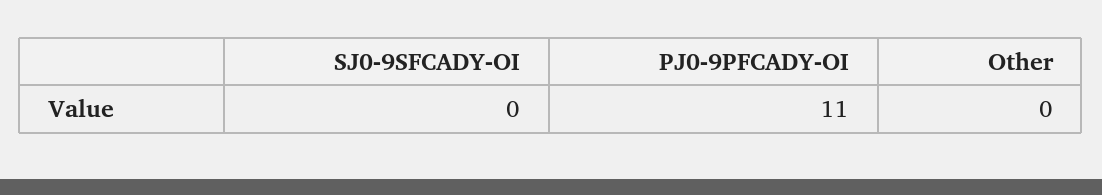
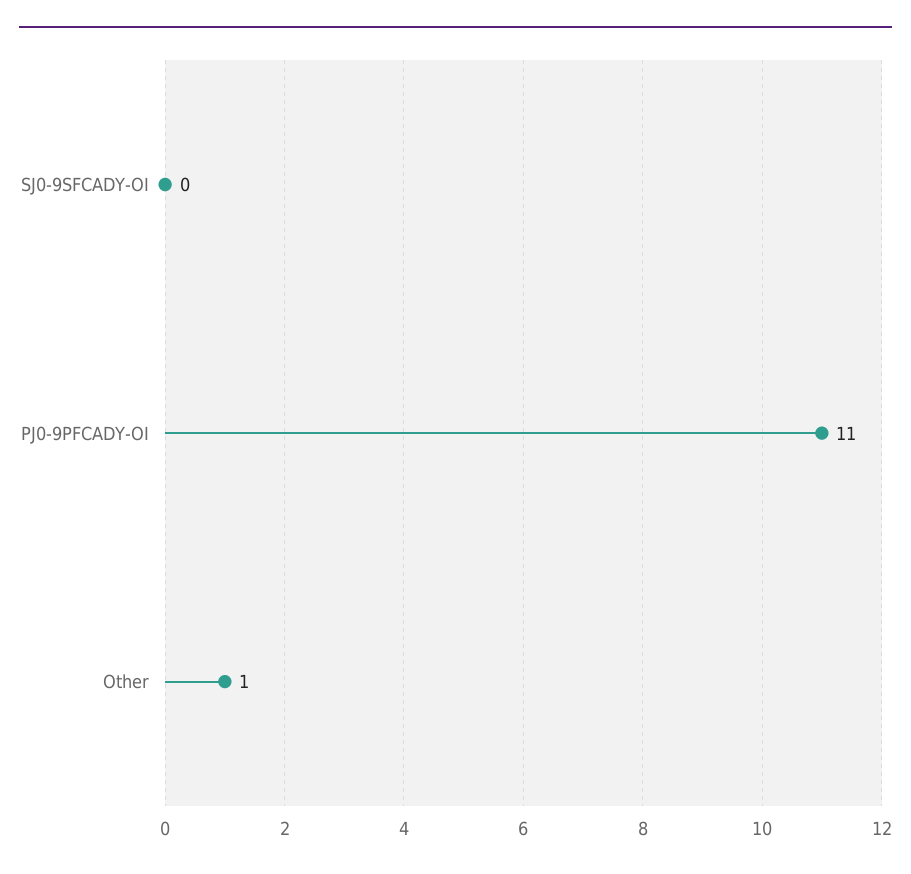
  {
    "SJ0-9SFCADY-OI": 0,
    "PJ0-9PFCADY-OI": 11,
-   "Other": 0
+   "Other": 1
  }

